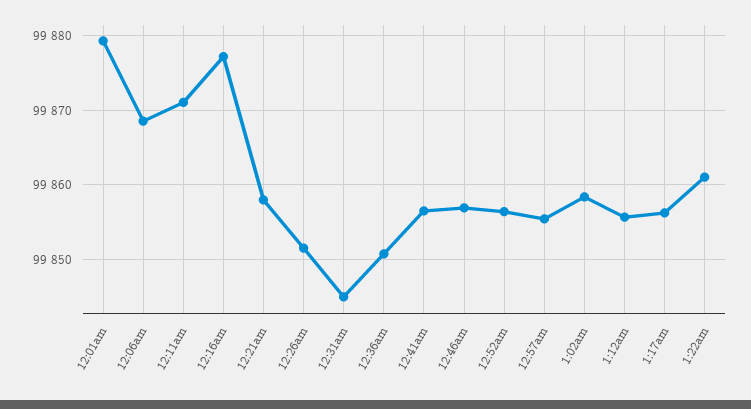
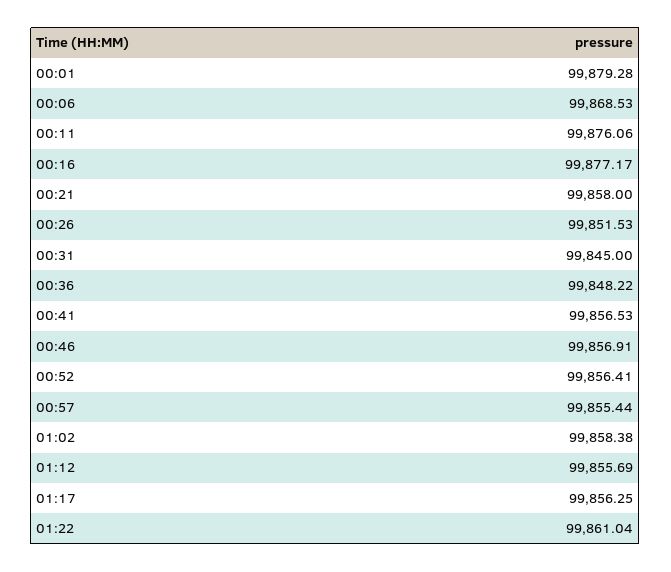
  {
    "12:01am": 99879.28,
    "12:06am": 99868.53,
-   "12:11am": 99871,
+   "12:11am": 99876.06,
    "12:16am": 99877.17,
    "12:21am": 99858,
    "12:26am": 99851.53,
    "12:31am": 99845,
-   "12:36am": 99851,
+   "12:36am": 99848.22,
    "12:41am": 99856.53,
    "12:46am": 99856.91,
    "12:52am": 99856.41,
    "12:57am": 99855.44,
    "1:02am": 99858.38,
    "1:12am": 99855.69,
    "1:17am": 99856.25,
    "1:22am": 99861.04
  }

